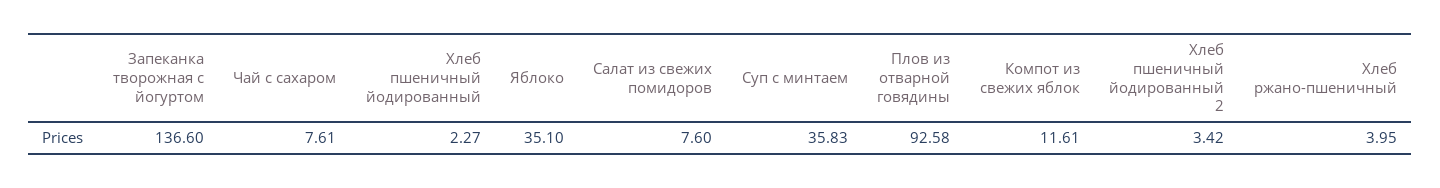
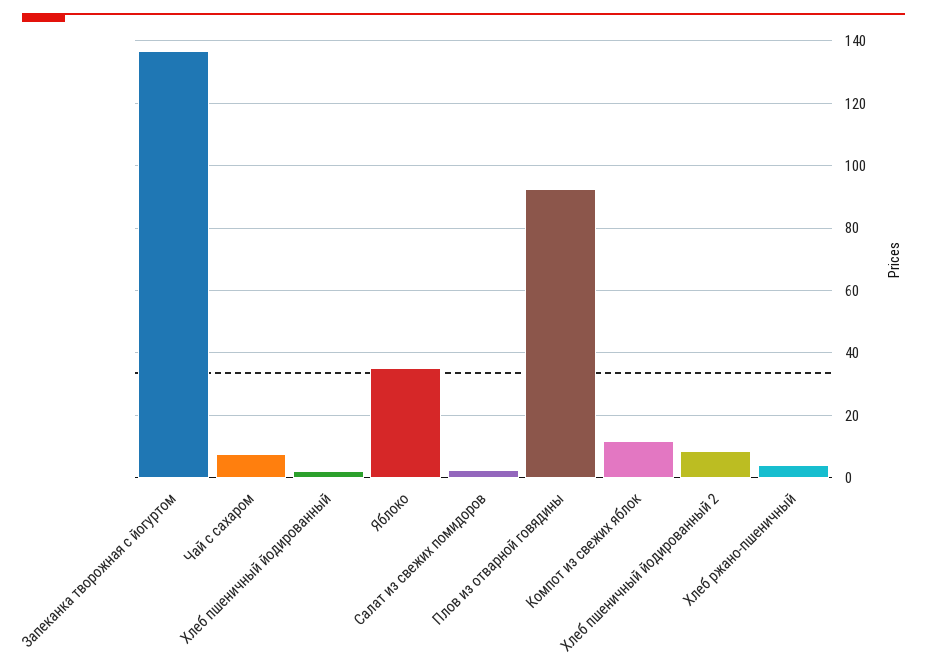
  {
    "Запеканка творожная с йогуртом": 136.6,
    "Чай с сахаром": 7.61,
    "Хлеб пшеничный йодированный": 2.27,
    "Яблоко": 35.1,
-   "Салат из свежих помидоров": 7.6,
+   "Салат из свежих помидоров": 2,
-   "Суп с минтаем": 35.83,
    "Плов из отварной говядины": 92.58,
    "Компот из свежих яблок": 11.61,
-   "Хлеб пшеничный йодированный 2": 3.42,
+   "Хлеб пшеничный йодированный 2": 8,
    "Хлеб ржано-пшеничный": 3.95
  }

